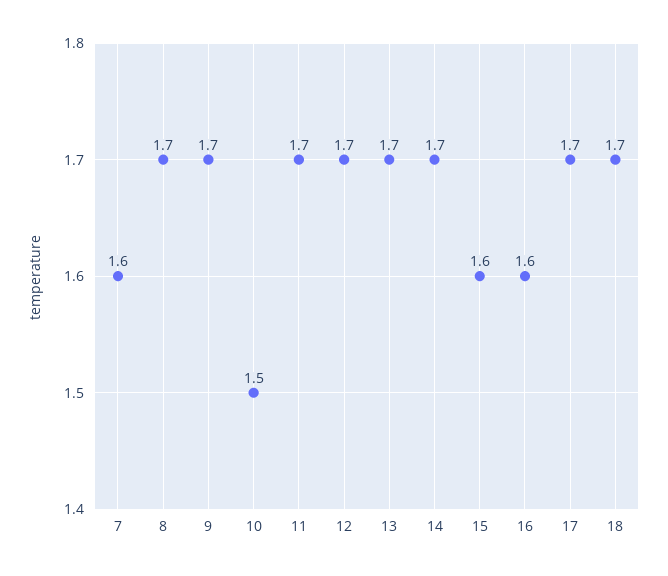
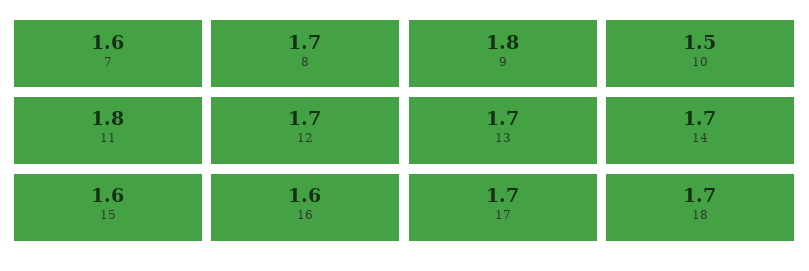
  {
    "7": 1.6,
    "8": 1.7,
-   "9": 1.7,
+   "9": 1.8,
    "10": 1.5,
-   "11": 1.7,
+   "11": 1.8,
    "12": 1.7,
    "13": 1.7,
    "14": 1.7,
    "15": 1.6,
    "16": 1.6,
    "17": 1.7,
    "18": 1.7
  }

